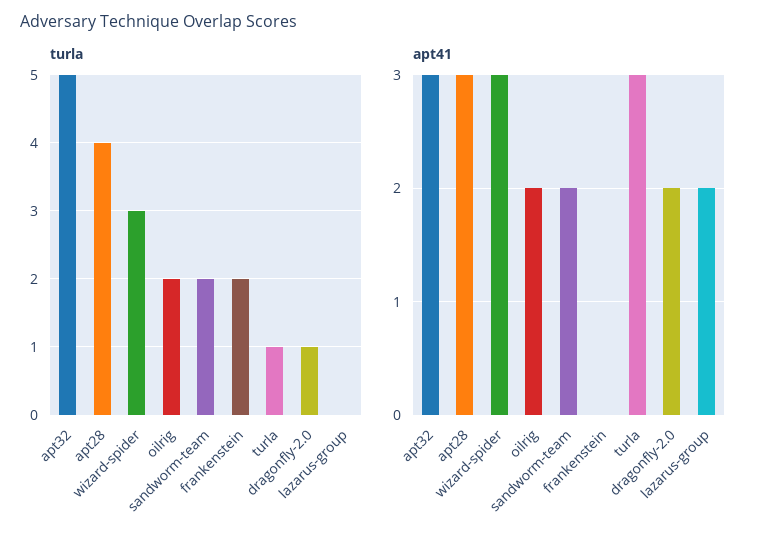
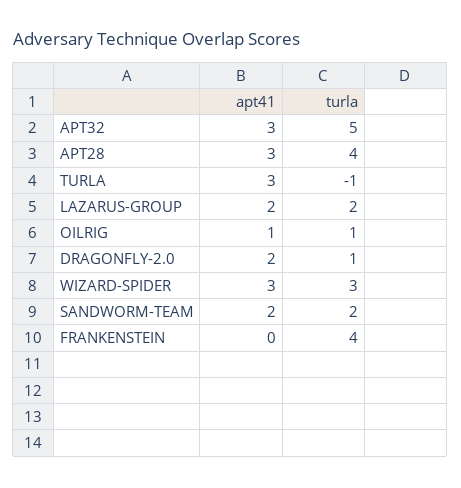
  {
    "turla": {
      "apt32": 5,
      "apt28": 4,
      "wizard-spider": 3,
-     "oilrig": 2,
+     "oilrig": 1,
      "sandworm-team": 2,
-     "frankenstein": 2,
+     "frankenstein": 4,
-     "turla": 1,
+     "turla": -1,
      "dragonfly-2.0": 1,
-     "lazarus-group": 0
+     "lazarus-group": 2
    },
    "apt41": {
      "apt32": 3,
      "apt28": 3,
      "wizard-spider": 3,
-     "oilrig": 2,
+     "oilrig": 1,
      "sandworm-team": 2,
      "frankenstein": 0,
      "turla": 3,
      "dragonfly-2.0": 2,
      "lazarus-group": 2
    }
  }

